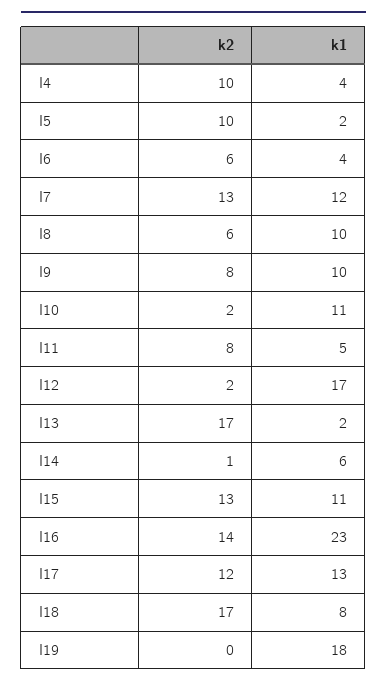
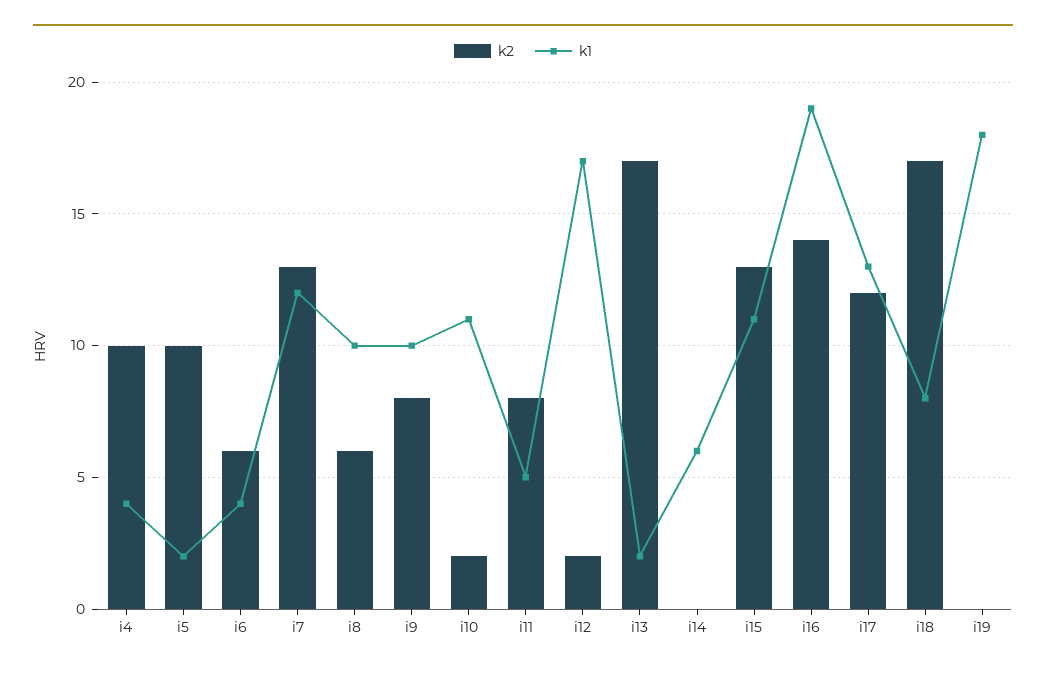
  {
    "k2": {
      "I4": 10,
      "I5": 10,
      "I6": 6,
      "I7": 13,
      "I8": 6,
      "I9": 8,
      "I10": 2,
      "I11": 8,
      "I12": 2,
      "I13": 17,
-     "I14": 1,
+     "I14": 0,
      "I15": 13,
      "I16": 14,
      "I17": 12,
      "I18": 17,
      "I19": 0
    },
    "k1": {
      "I4": 4,
      "I5": 2,
      "I6": 4,
      "I7": 12,
      "I8": 10,
      "I9": 10,
      "I10": 11,
      "I11": 5,
      "I12": 17,
      "I13": 2,
      "I14": 6,
      "I15": 11,
-     "I16": 23,
+     "I16": 19,
      "I17": 13,
      "I18": 8,
      "I19": 18
    }
  }

